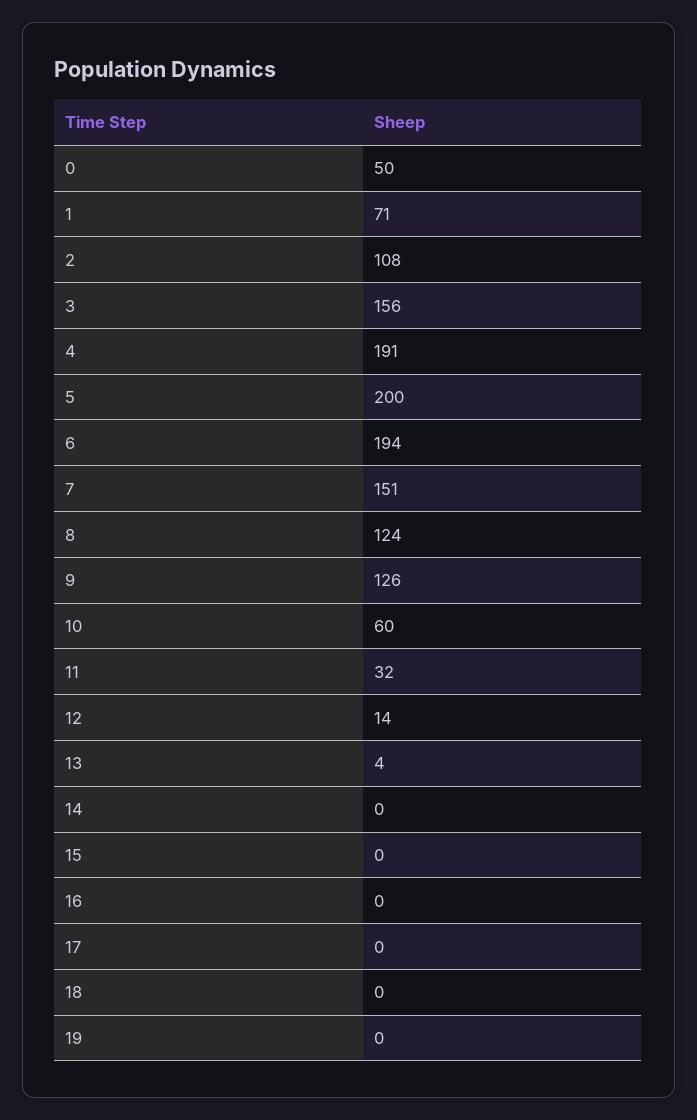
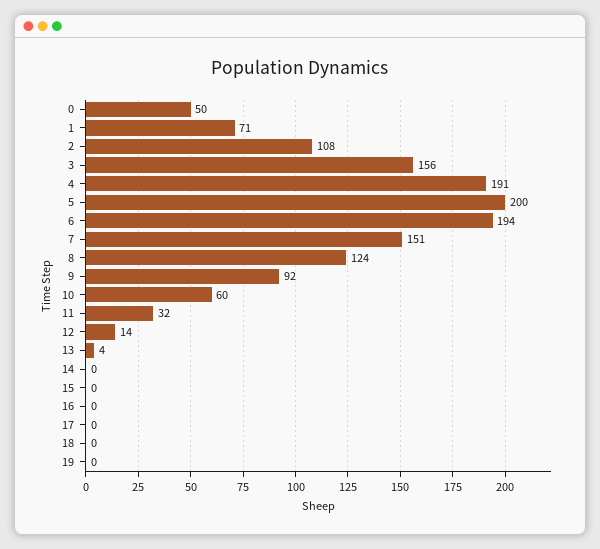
  {
    "0": 50,
    "1": 71,
    "2": 108,
    "3": 156,
    "4": 191,
    "5": 200,
    "6": 194,
    "7": 151,
    "8": 124,
-   "9": 126,
+   "9": 92,
    "10": 60,
    "11": 32,
    "12": 14,
    "13": 4,
    "14": 0,
    "15": 0,
    "16": 0,
    "17": 0,
    "18": 0,
    "19": 0
  }

